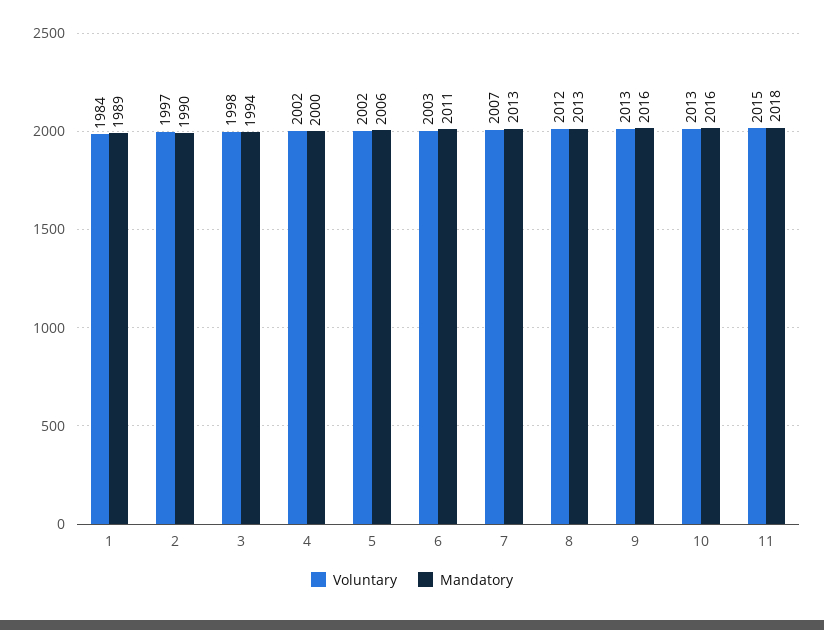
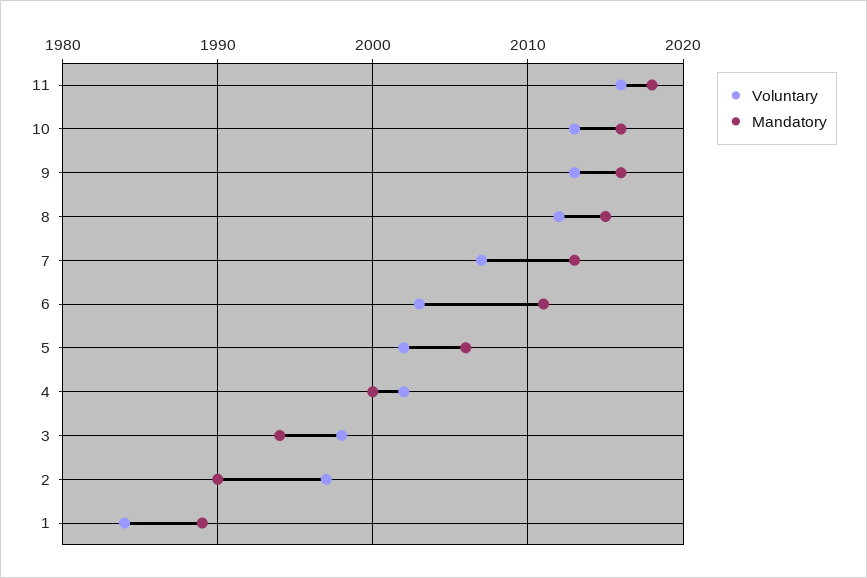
  {
    "Voluntary": {
      "1": 1984,
      "2": 1997,
      "3": 1998,
      "4": 2002,
      "5": 2002,
      "6": 2003,
      "7": 2007,
      "8": 2012,
      "9": 2013,
      "10": 2013,
-     "11": 2015
+     "11": 2016
    },
    "Mandatory": {
      "1": 1989,
      "2": 1990,
      "3": 1994,
      "4": 2000,
      "5": 2006,
      "6": 2011,
      "7": 2013,
-     "8": 2013,
+     "8": 2015,
      "9": 2016,
      "10": 2016,
      "11": 2018
    }
  }

